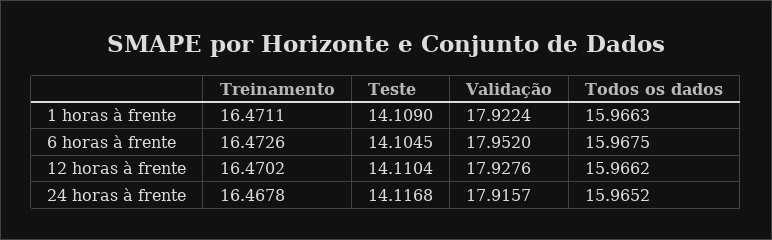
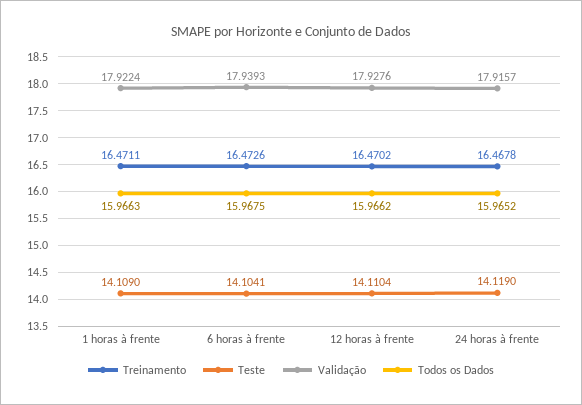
  {
    "Treinamento": {
      "1 horas à frente": 16.4711,
      "6 horas à frente": 16.4726,
      "12 horas à frente": 16.4702,
      "24 horas à frente": 16.4678
    },
    "Teste": {
      "1 horas à frente": 14.109,
-     "6 horas à frente": 14.1045,
+     "6 horas à frente": 14.1041,
      "12 horas à frente": 14.1104,
-     "24 horas à frente": 14.1168
+     "24 horas à frente": 14.119
    },
    "Validação": {
      "1 horas à frente": 17.9224,
-     "6 horas à frente": 17.952,
+     "6 horas à frente": 17.9393,
      "12 horas à frente": 17.9276,
      "24 horas à frente": 17.9157
    },
    "Todos os dados": {
      "1 horas à frente": 15.9663,
      "6 horas à frente": 15.9675,
      "12 horas à frente": 15.9662,
      "24 horas à frente": 15.9652
    }
  }

